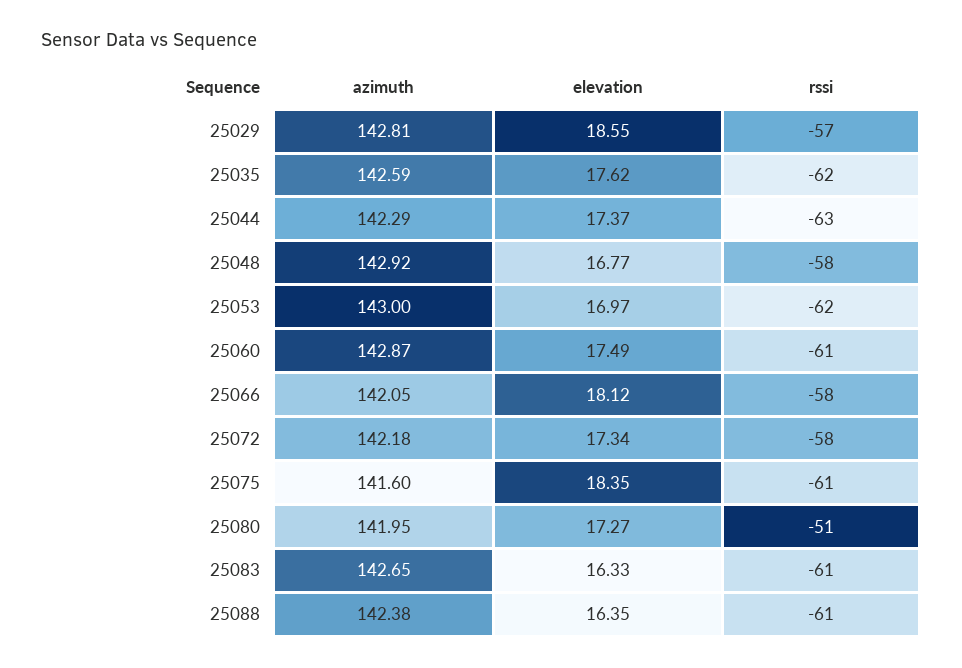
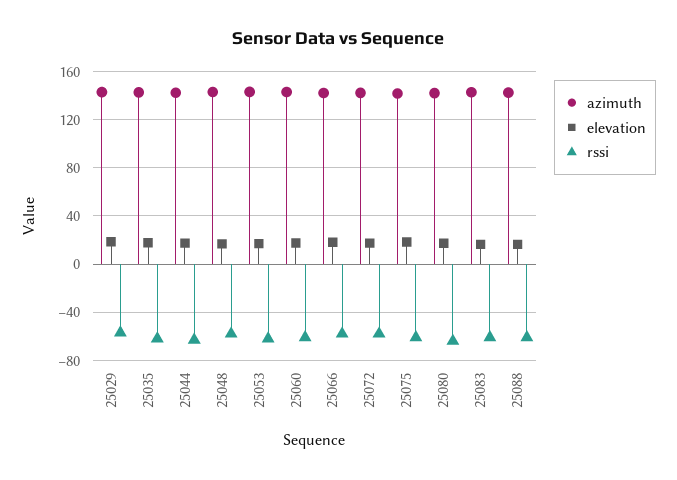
  {
    "azimuth": {
      "25029": 142.81,
      "25035": 142.59,
      "25044": 142.29,
      "25048": 142.92,
      "25053": 143,
      "25060": 142.87,
      "25066": 142.05,
      "25072": 142.18,
      "25075": 141.6,
      "25080": 141.95,
      "25083": 142.65,
      "25088": 142.38
    },
    "elevation": {
      "25029": 18.55,
      "25035": 17.62,
      "25044": 17.37,
      "25048": 16.77,
      "25053": 16.97,
      "25060": 17.49,
      "25066": 18.12,
      "25072": 17.34,
      "25075": 18.35,
      "25080": 17.27,
      "25083": 16.33,
      "25088": 16.35
    },
    "rssi": {
      "25029": -57,
      "25035": -62,
      "25044": -63,
      "25048": -58,
      "25053": -62,
      "25060": -61,
      "25066": -58,
      "25072": -58,
      "25075": -61,
-     "25080": -51,
+     "25080": -65,
      "25083": -61,
      "25088": -61
    }
  }

